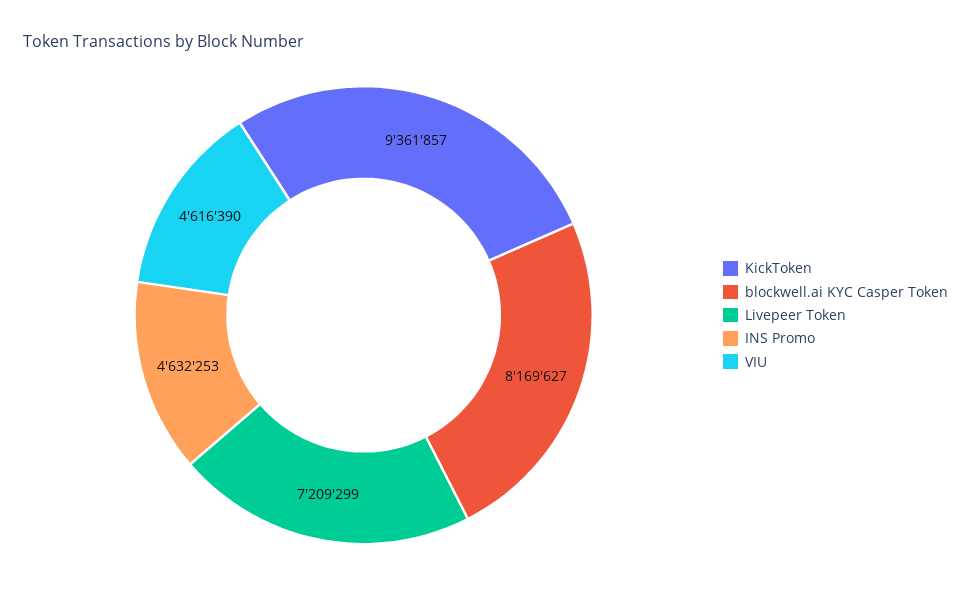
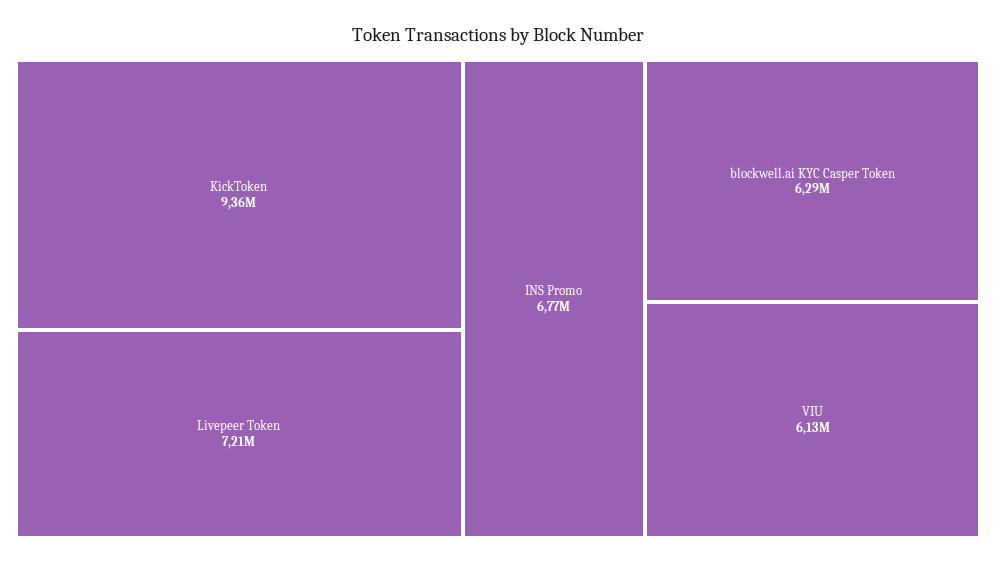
  {
    "KickToken": 9361857,
-   "blockwell.ai KYC Casper Token": 8169627,
+   "blockwell.ai KYC Casper Token": 6290000,
    "Livepeer Token": 7209299,
-   "INS Promo": 4632253,
+   "INS Promo": 6770000,
-   "VIU": 4616390
+   "VIU": 6130000
  }

